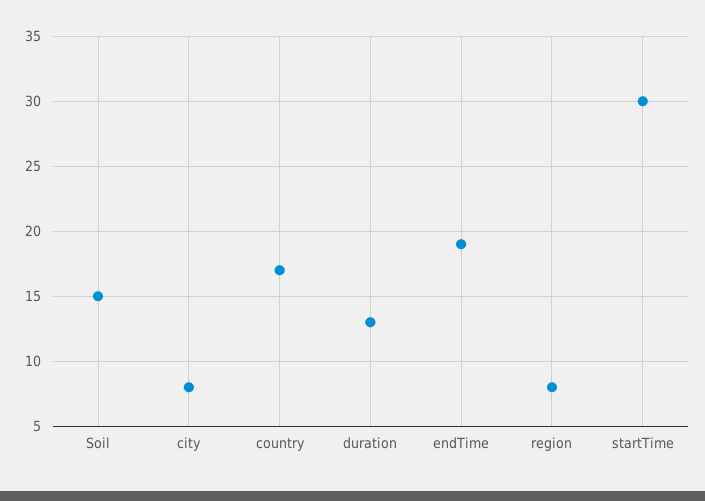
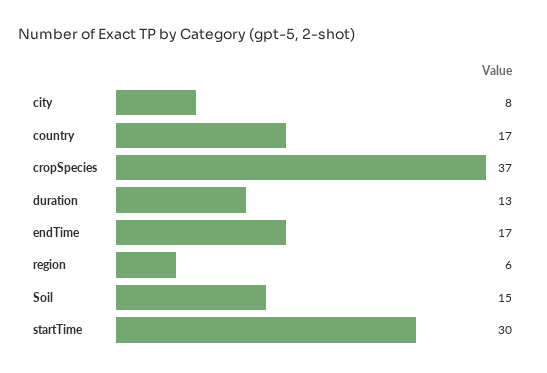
  {
    "Soil": 15,
    "city": 8,
    "country": 17,
    "duration": 13,
-   "endTime": 19,
+   "endTime": 17,
-   "region": 8,
+   "region": 6,
-   "startTime": 30
+   "startTime": 30,
+   "cropSpecies": 37
  }

